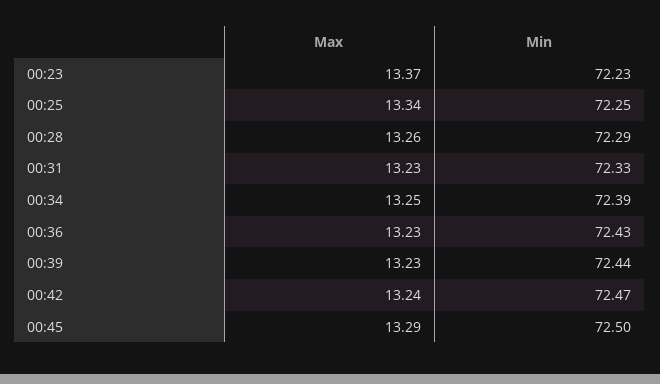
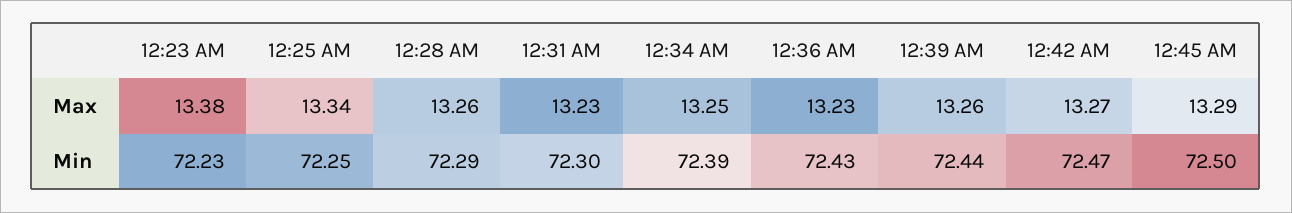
  {
    "Max": {
-     "00:23": 13.37,
+     "00:23": 13.38,
      "00:25": 13.34,
      "00:28": 13.26,
      "00:31": 13.23,
      "00:34": 13.25,
      "00:36": 13.23,
-     "00:39": 13.23,
+     "00:39": 13.26,
-     "00:42": 13.24,
+     "00:42": 13.27,
      "00:45": 13.29
    },
    "Min": {
      "00:23": 72.23,
      "00:25": 72.25,
      "00:28": 72.29,
-     "00:31": 72.33,
+     "00:31": 72.3,
      "00:34": 72.39,
      "00:36": 72.43,
      "00:39": 72.44,
      "00:42": 72.47,
      "00:45": 72.5
    }
  }

